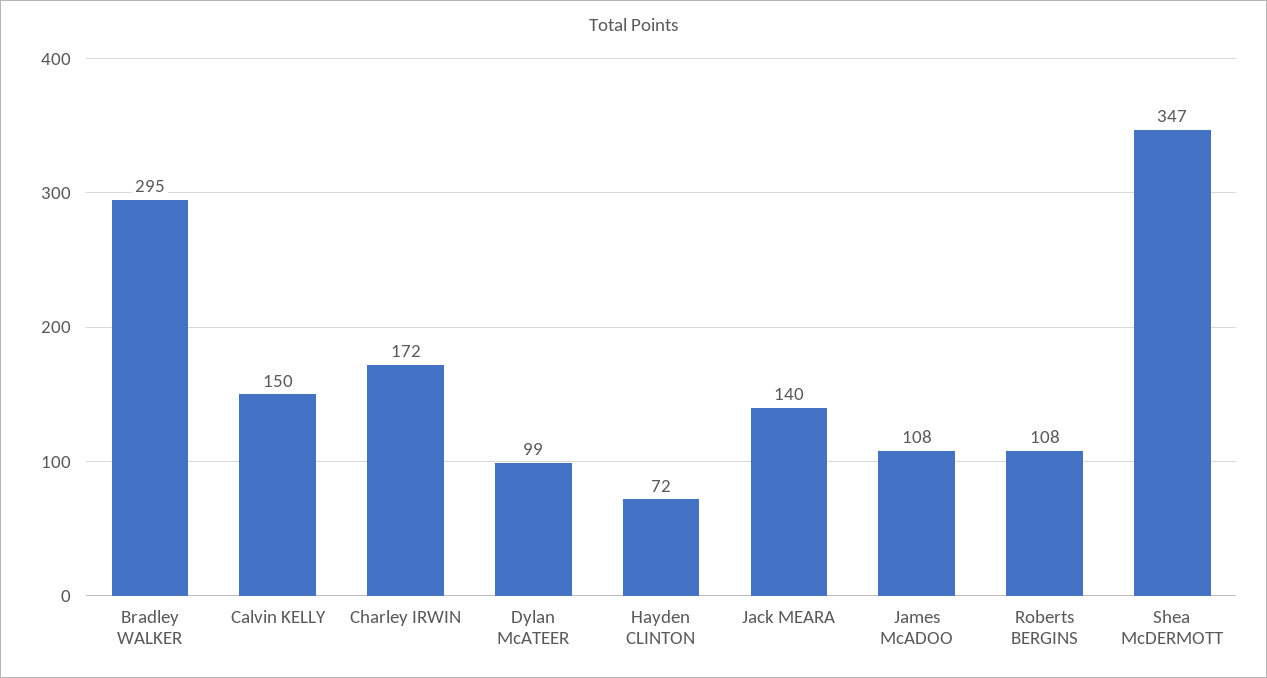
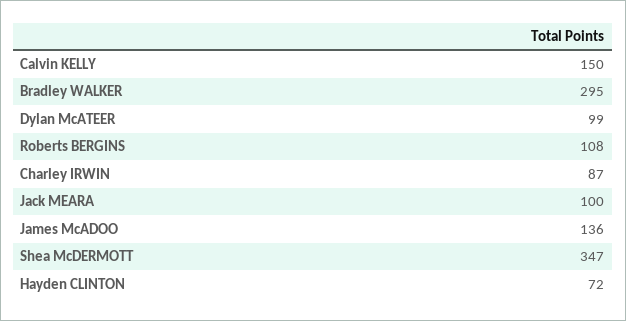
  {
    "Bradley WALKER": 295,
    "Calvin KELLY": 150,
-   "Charley IRWIN": 172,
+   "Charley IRWIN": 87,
    "Dylan McATEER": 99,
    "Hayden CLINTON": 72,
-   "Jack MEARA": 140,
+   "Jack MEARA": 100,
-   "James McADOO": 108,
+   "James McADOO": 136,
    "Roberts BERGINS": 108,
    "Shea McDERMOTT": 347
  }

